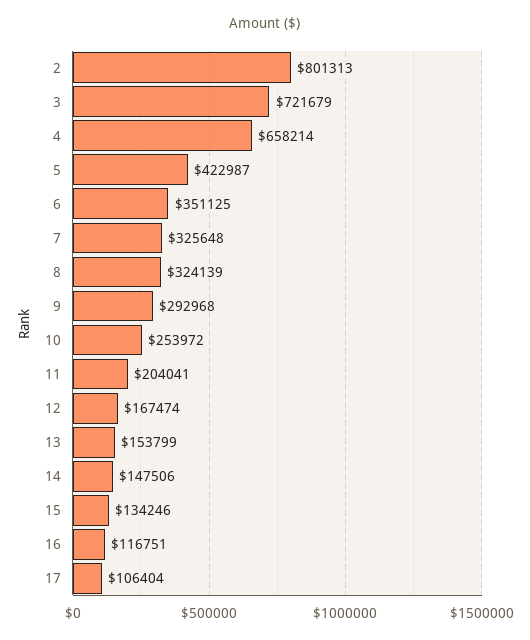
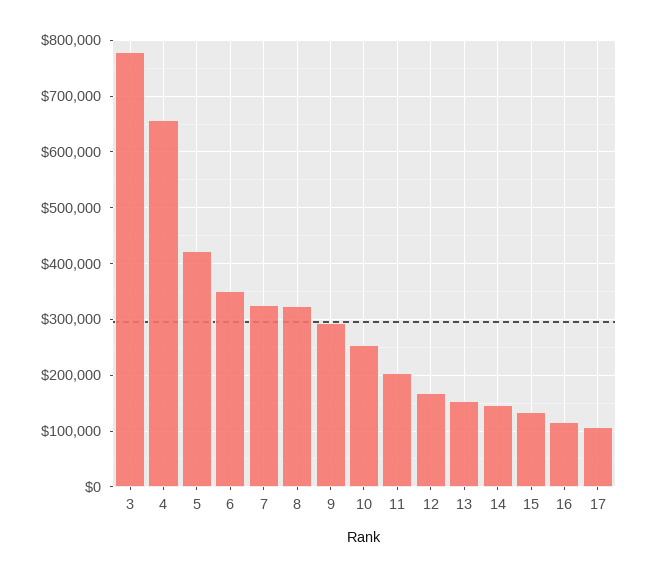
  {
-   "2": 801313,
-   "3": 721679,
+   "3": 780000,
    "4": 658214,
    "5": 422987,
    "6": 351125,
    "7": 325648,
    "8": 324139,
    "9": 292968,
    "10": 253972,
    "11": 204041,
    "12": 167474,
    "13": 153799,
    "14": 147506,
    "15": 134246,
    "16": 116751,
    "17": 106404
  }

